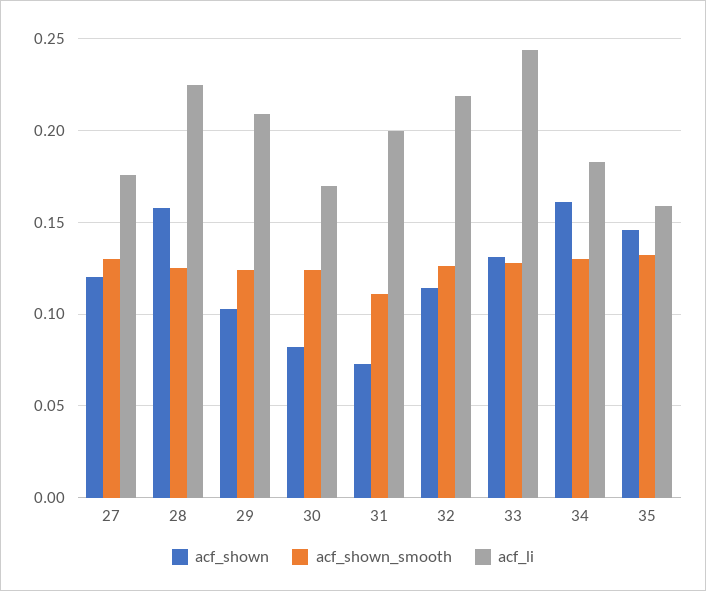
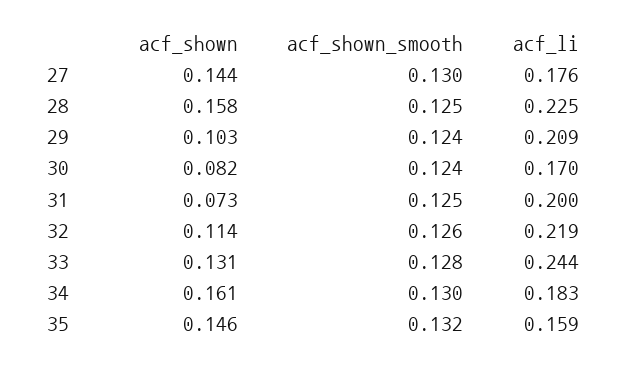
  {
    "acf_shown": {
-     "27": 0.12,
+     "27": 0.144,
      "28": 0.158,
      "29": 0.103,
      "30": 0.082,
      "31": 0.073,
      "32": 0.114,
      "33": 0.131,
      "34": 0.161,
      "35": 0.146
    },
    "acf_shown_smooth": {
      "27": 0.13,
      "28": 0.125,
      "29": 0.124,
      "30": 0.124,
-     "31": 0.11,
+     "31": 0.125,
      "32": 0.126,
      "33": 0.128,
      "34": 0.13,
      "35": 0.132
    },
    "acf_li": {
      "27": 0.176,
      "28": 0.225,
      "29": 0.209,
      "30": 0.17,
      "31": 0.2,
      "32": 0.219,
      "33": 0.244,
      "34": 0.183,
      "35": 0.159
    }
  }

